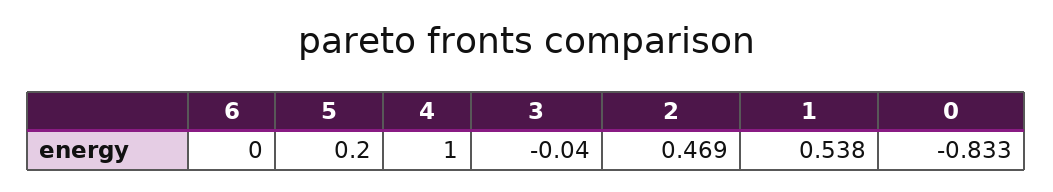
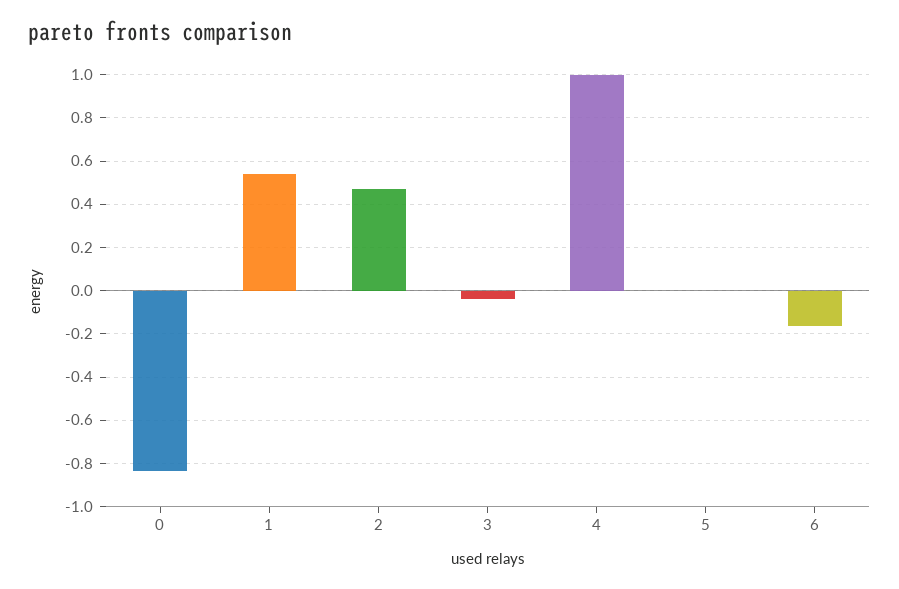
  {
-   "6": 0,
+   "6": -0.15,
-   "5": 0.2,
+   "5": 0,
    "4": 1,
    "3": -0.04,
    "2": 0.469,
    "1": 0.538,
    "0": -0.833
  }

